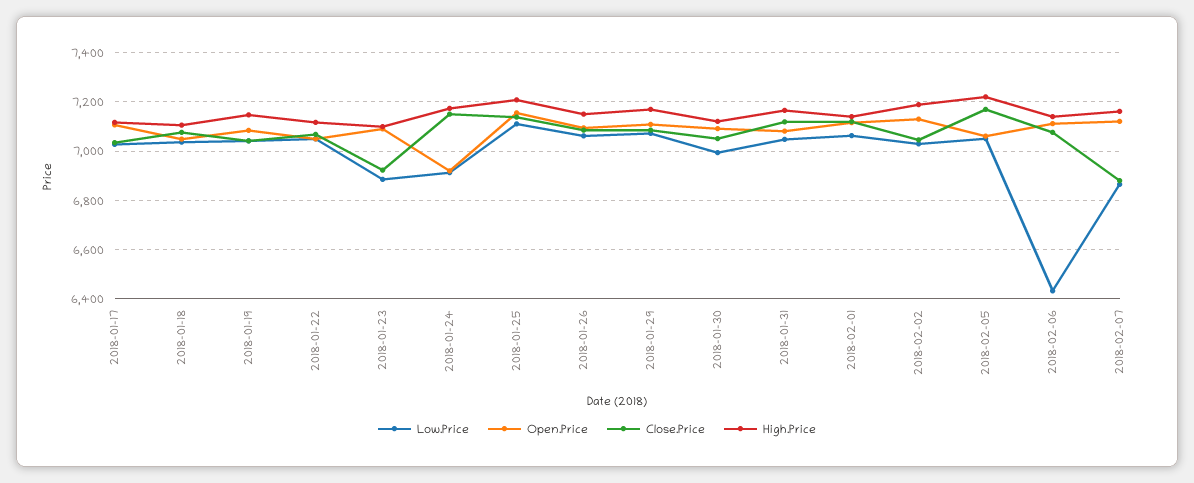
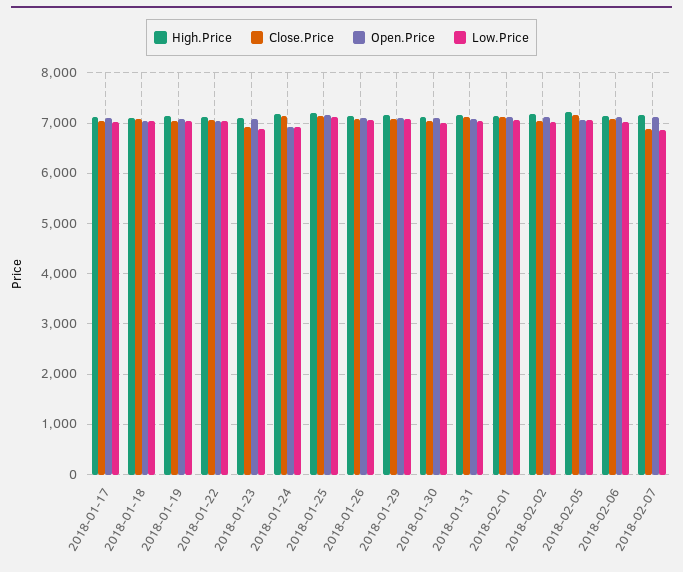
  {
    "Low.Price": {
      "2018-01-17": 7025,
      "2018-01-18": 7025,
      "2018-01-19": 7050,
      "2018-01-22": 7050,
      "2018-01-23": 6875,
      "2018-01-24": 6925,
      "2018-01-25": 7100,
      "2018-01-26": 7050,
      "2018-01-29": 7075,
      "2018-01-30": 7000,
      "2018-01-31": 7050,
      "2018-02-01": 7075,
      "2018-02-02": 7025,
      "2018-02-05": 7050,
-     "2018-02-06": 6425,
+     "2018-02-06": 7000,
      "2018-02-07": 6875
    },
    "Open.Price": {
      "2018-01-17": 7100,
      "2018-01-18": 7050,
      "2018-01-19": 7075,
      "2018-01-22": 7050,
      "2018-01-23": 7100,
      "2018-01-24": 6925,
      "2018-01-25": 7150,
      "2018-01-26": 7100,
      "2018-01-29": 7100,
      "2018-01-30": 7100,
      "2018-01-31": 7075,
      "2018-02-01": 7125,
      "2018-02-02": 7125,
      "2018-02-05": 7050,
      "2018-02-06": 7100,
      "2018-02-07": 7125
    },
    "Close.Price": {
      "2018-01-17": 7025,
      "2018-01-18": 7075,
      "2018-01-19": 7050,
      "2018-01-22": 7075,
      "2018-01-23": 6925,
      "2018-01-24": 7150,
      "2018-01-25": 7150,
      "2018-01-26": 7075,
      "2018-01-29": 7075,
      "2018-01-30": 7050,
      "2018-01-31": 7125,
      "2018-02-01": 7125,
      "2018-02-02": 7050,
      "2018-02-05": 7175,
      "2018-02-06": 7075,
      "2018-02-07": 6875
    },
    "High.Price": {
      "2018-01-17": 7125,
      "2018-01-18": 7100,
      "2018-01-19": 7150,
      "2018-01-22": 7125,
      "2018-01-23": 7100,
      "2018-01-24": 7175,
      "2018-01-25": 7200,
      "2018-01-26": 7150,
      "2018-01-29": 7175,
      "2018-01-30": 7125,
      "2018-01-31": 7175,
      "2018-02-01": 7150,
      "2018-02-02": 7200,
      "2018-02-05": 7225,
      "2018-02-06": 7150,
      "2018-02-07": 7150
    }
  }

